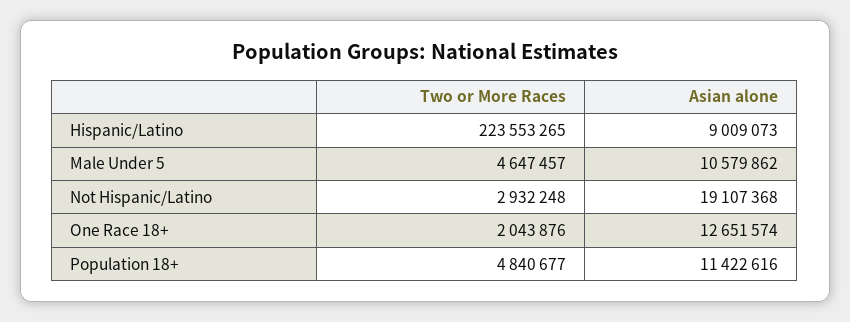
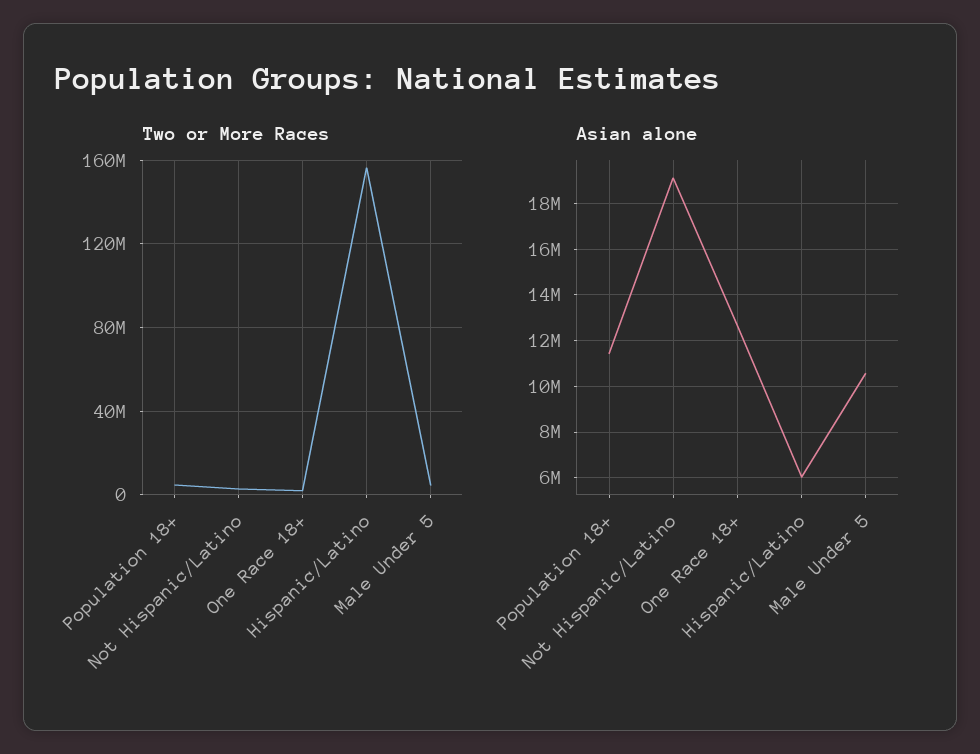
  {
    "Two or More Races": {
-     "Hispanic/Latino": 223553265,
+     "Hispanic/Latino": 155000000,
      "Male Under 5": 4647457,
      "Not Hispanic/Latino": 2932248,
      "One Race 18+": 2043876,
      "Population 18+": 4840677
    },
    "Asian alone": {
-     "Hispanic/Latino": 9009073,
+     "Hispanic/Latino": 6000000,
      "Male Under 5": 10579862,
      "Not Hispanic/Latino": 19107368,
      "One Race 18+": 12651574,
      "Population 18+": 11422616
    }
  }

